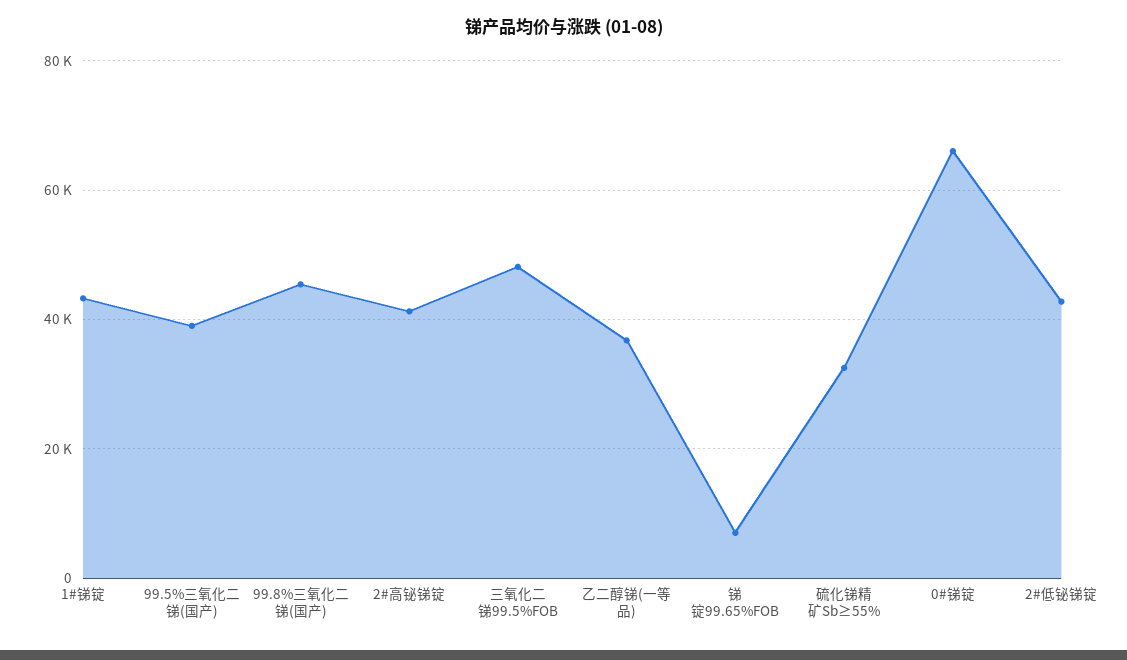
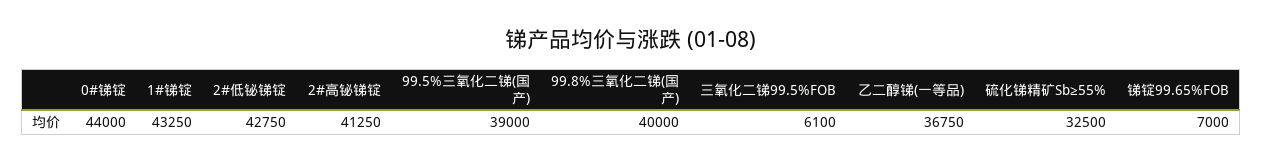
  {
    "1#锑锭": 43250,
    "99.5%三氧化二锑(国产)": 39000,
-   "99.8%三氧化二锑(国产)": 46000,
+   "99.8%三氧化二锑(国产)": 40000,
    "2#高铋锑锭": 41250,
-   "三氧化二锑99.5%FOB": 48000,
+   "三氧化二锑99.5%FOB": 6100,
    "乙二醇锑(一等品)": 36750,
    "锑锭99.65%FOB": 7000,
    "硫化锑精矿Sb≥55%": 32500,
-   "0#锑锭": 66000,
+   "0#锑锭": 44000,
    "2#低铋锑锭": 42750
  }

